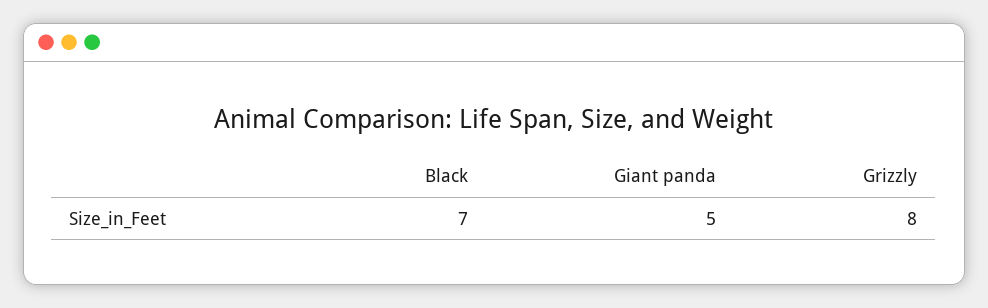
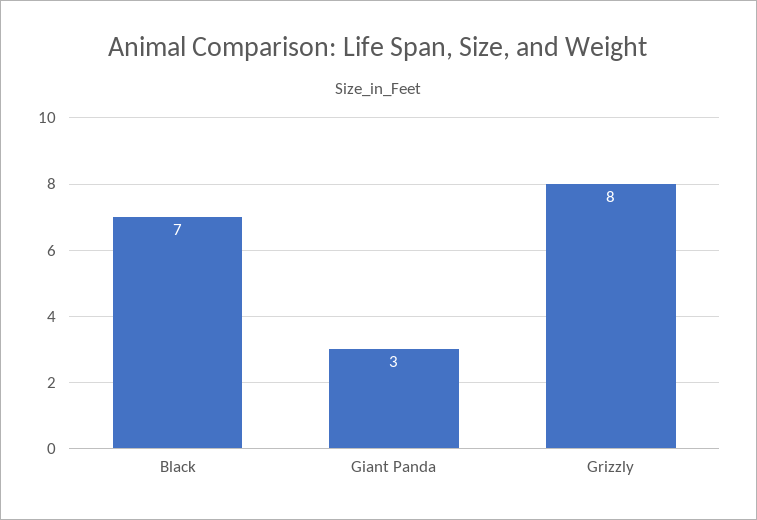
  {
    "Black": 7,
-   "Giant panda": 5,
+   "Giant panda": 3,
    "Grizzly": 8
  }

